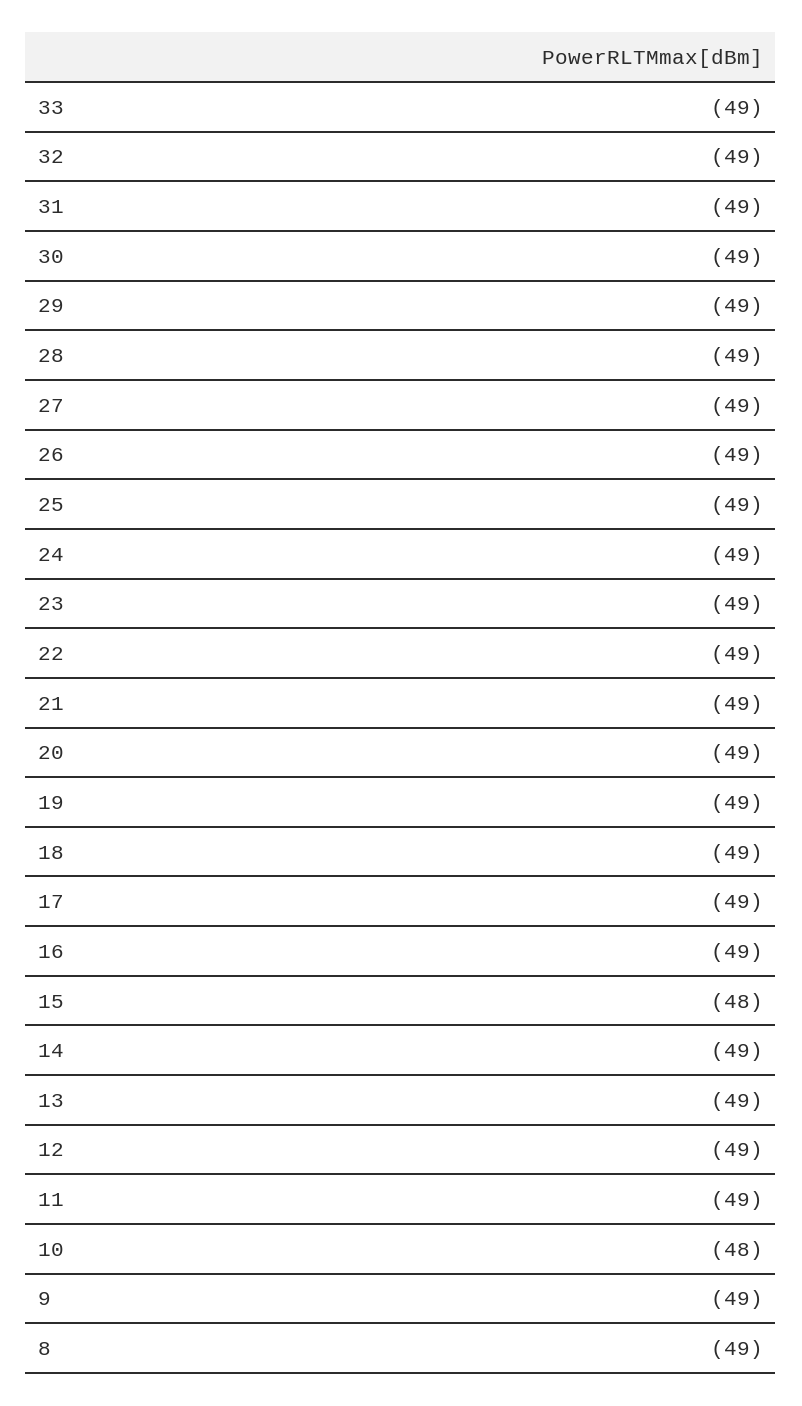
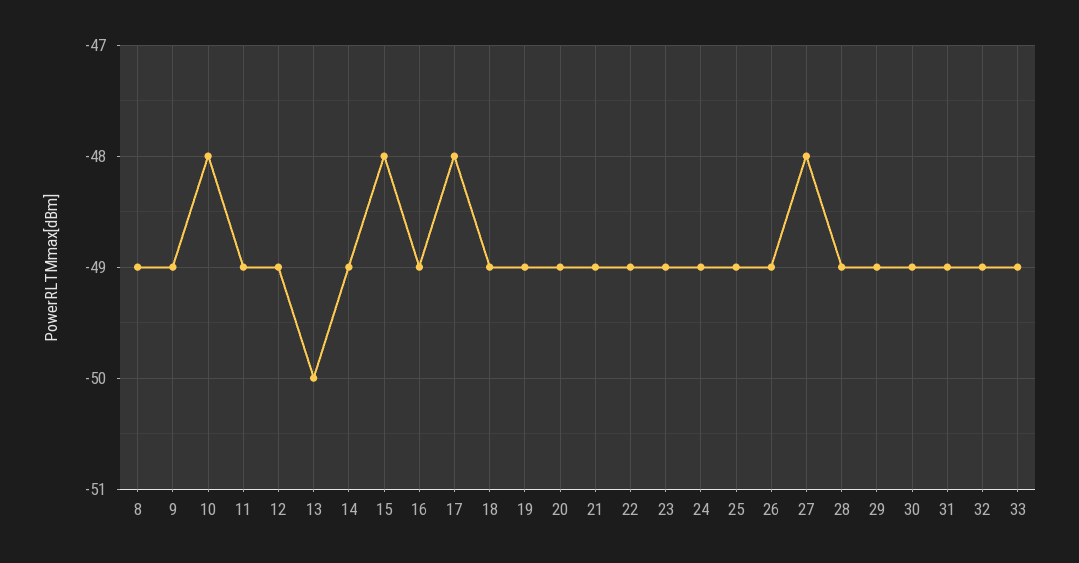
  {
    "33": -49,
    "32": -49,
    "31": -49,
    "30": -49,
    "29": -49,
    "28": -49,
-   "27": -49,
+   "27": -48,
    "26": -49,
    "25": -49,
    "24": -49,
    "23": -49,
    "22": -49,
    "21": -49,
    "20": -49,
    "19": -49,
    "18": -49,
-   "17": -49,
+   "17": -48,
    "16": -49,
    "15": -48,
    "14": -49,
-   "13": -49,
+   "13": -50,
    "12": -49,
    "11": -49,
    "10": -48,
    "9": -49,
    "8": -49
  }

